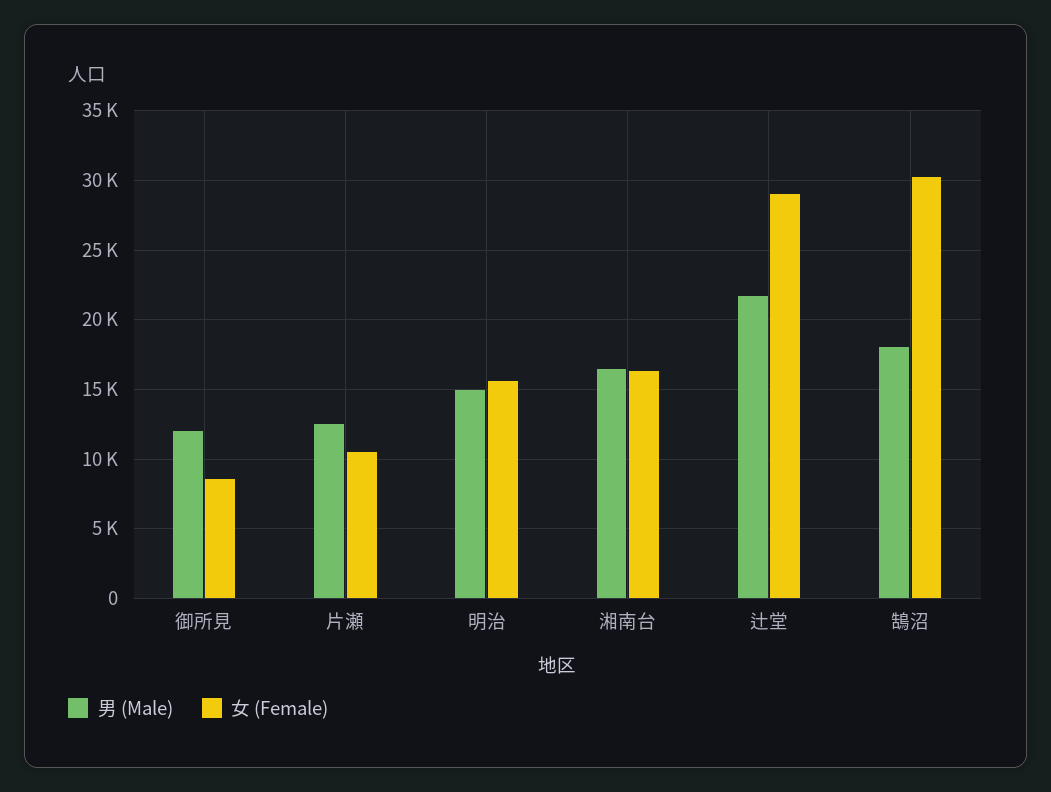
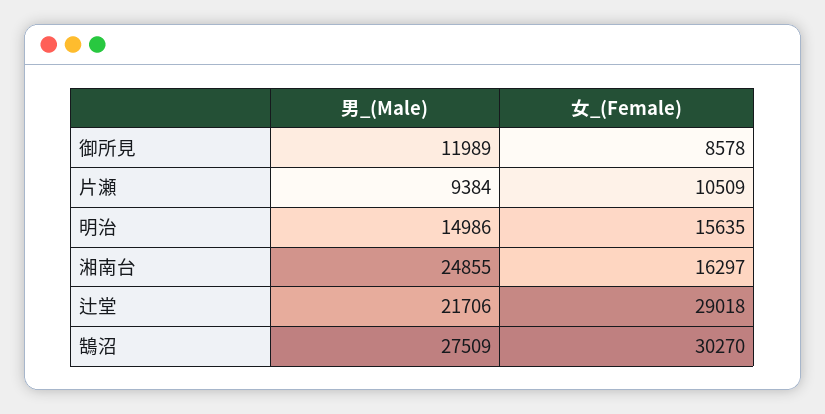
  {
    "男 (Male)": {
      "御所見": 11989,
-     "片瀬": 12500,
+     "片瀬": 9384,
      "明治": 14986,
-     "湘南台": 16500,
+     "湘南台": 24855,
      "辻堂": 21706,
-     "鵠沼": 18000
+     "鵠沼": 27509
    },
    "女 (Female)": {
      "御所見": 8578,
      "片瀬": 10509,
      "明治": 15635,
      "湘南台": 16297,
      "辻堂": 29018,
      "鵠沼": 30270
    }
  }

